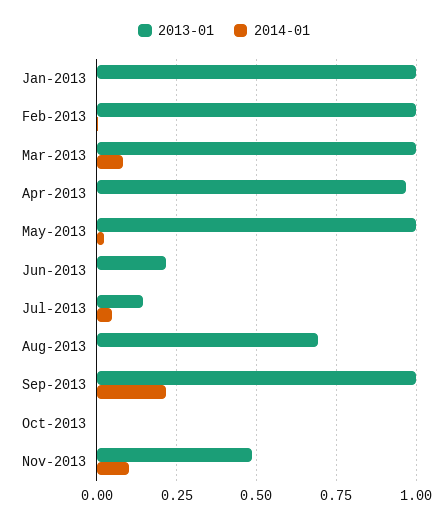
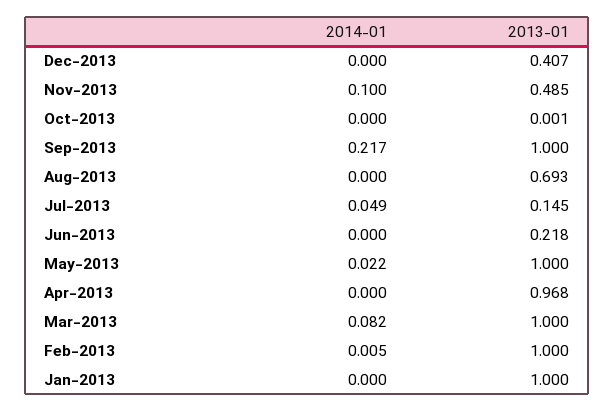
  {
    "2013-01": {
      "Jan-2013": 1,
      "Feb-2013": 1,
      "Mar-2013": 1,
      "Apr-2013": 0.968,
      "May-2013": 1,
      "Jun-2013": 0.218,
      "Jul-2013": 0.145,
      "Aug-2013": 0.693,
      "Sep-2013": 1,
      "Oct-2013": 0.001,
-     "Nov-2013": 0.485
+     "Nov-2013": 0.485,
+     "Dec-2013": 0.407
    },
    "2014-01": {
      "Jan-2013": 0,
      "Feb-2013": 0.005,
      "Mar-2013": 0.082,
      "Apr-2013": 0,
      "May-2013": 0.022,
      "Jun-2013": 0,
      "Jul-2013": 0.049,
      "Aug-2013": 0,
      "Sep-2013": 0.217,
      "Oct-2013": 0,
-     "Nov-2013": 0.1
+     "Nov-2013": 0.1,
+     "Dec-2013": 0
    }
  }

